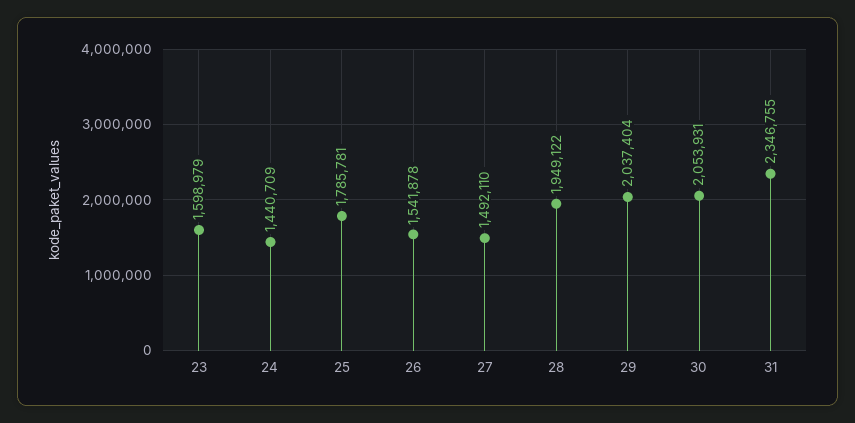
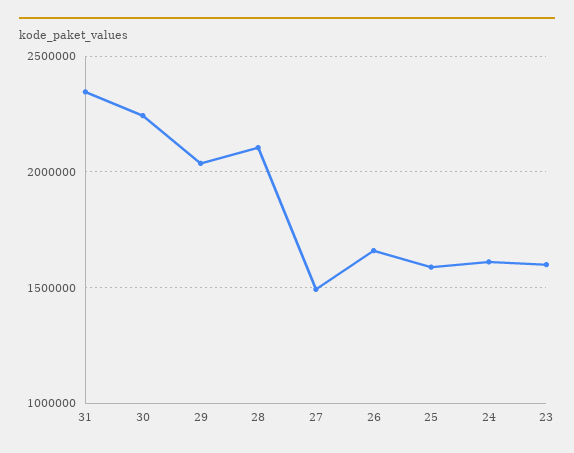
  {
    "23": 1598979,
-   "24": 1440709,
+   "24": 1600000,
-   "25": 1785781,
+   "25": 1600000,
-   "26": 1541878,
+   "26": 1650000,
    "27": 1492110,
-   "28": 1949122,
+   "28": 2100000,
    "29": 2037404,
-   "30": 2053931,
+   "30": 2250000,
    "31": 2346755
  }

